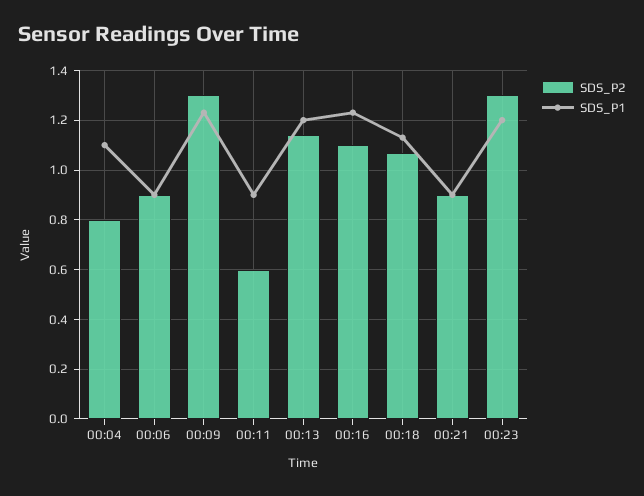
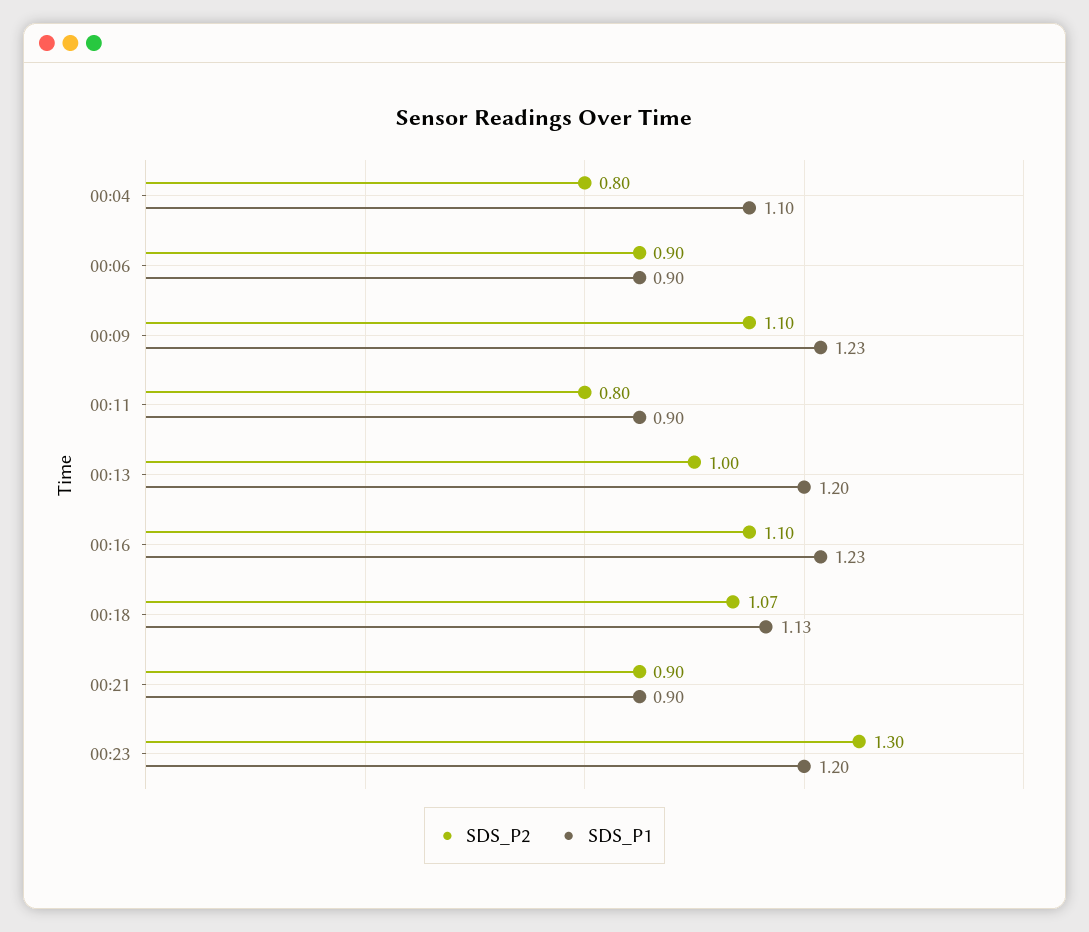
  {
    "SDS_P2": {
      "00:04": 0.8,
      "00:06": 0.9,
-     "00:09": 1.3,
+     "00:09": 1.1,
-     "00:11": 0.6,
+     "00:11": 0.8,
-     "00:13": 1.15,
+     "00:13": 1,
      "00:16": 1.1,
      "00:18": 1.07,
      "00:21": 0.9,
      "00:23": 1.3
    },
    "SDS_P1": {
      "00:04": 1.1,
      "00:06": 0.9,
      "00:09": 1.23,
      "00:11": 0.9,
      "00:13": 1.2,
      "00:16": 1.23,
      "00:18": 1.13,
      "00:21": 0.9,
      "00:23": 1.2
    }
  }

